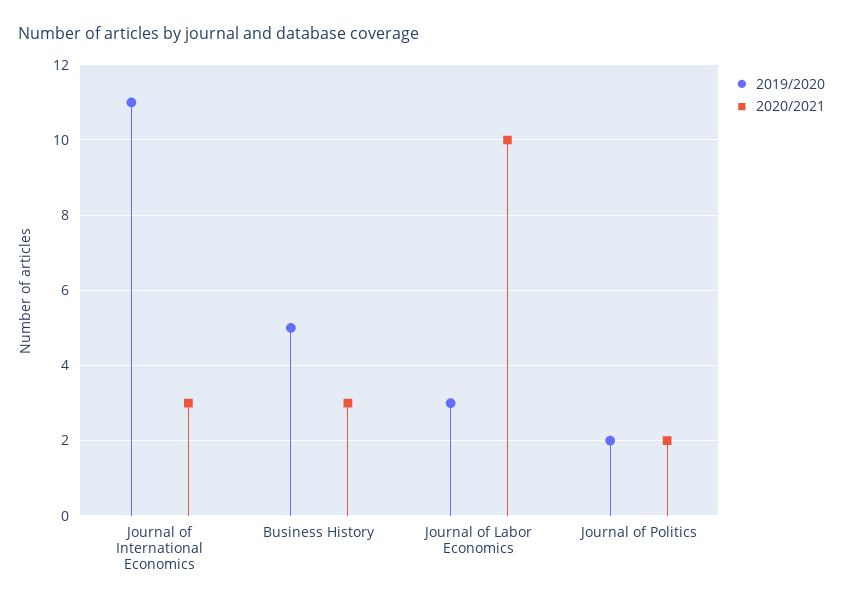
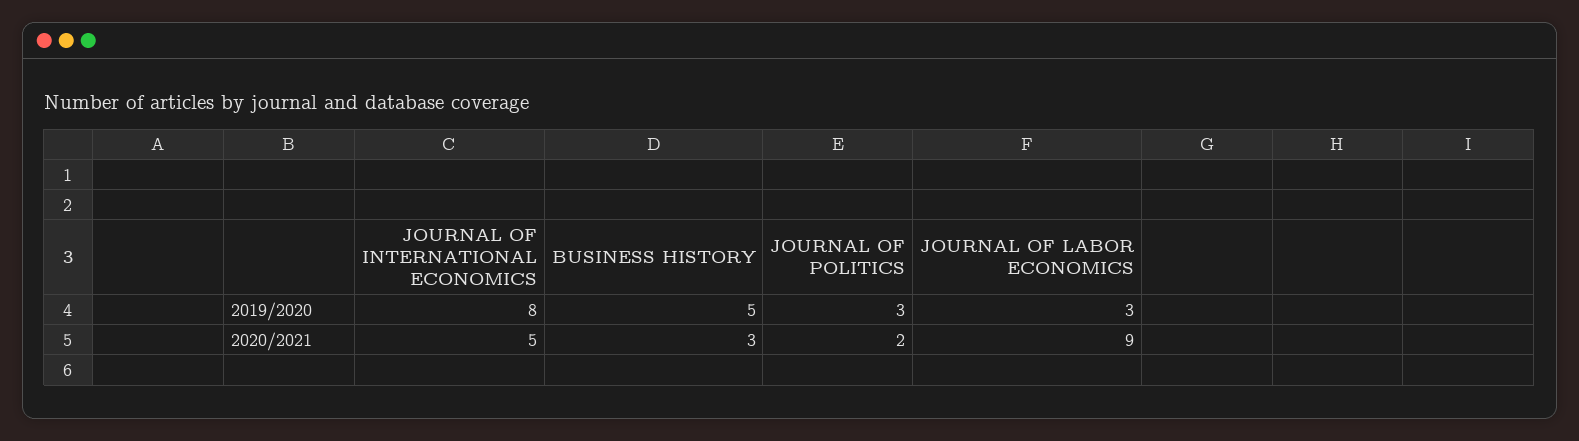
  {
    "2019/2020": {
-     "Journal of International Economics": 11,
+     "Journal of International Economics": 8,
      "Business History": 5,
      "Journal of Labor Economics": 3,
-     "Journal of Politics": 2
+     "Journal of Politics": 3
    },
    "2020/2021": {
-     "Journal of International Economics": 3,
+     "Journal of International Economics": 5,
      "Business History": 3,
-     "Journal of Labor Economics": 10,
+     "Journal of Labor Economics": 9,
      "Journal of Politics": 2
    }
  }

